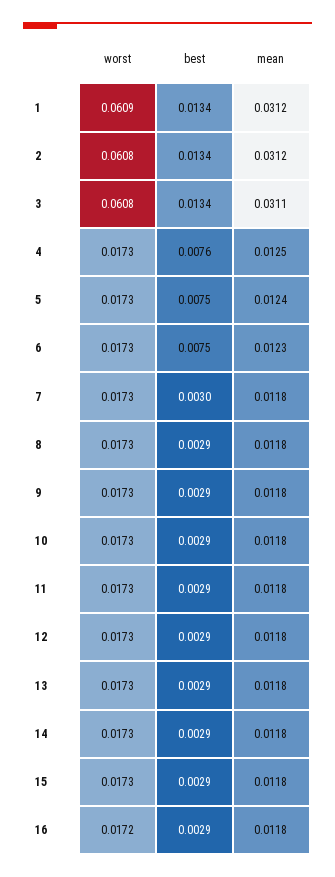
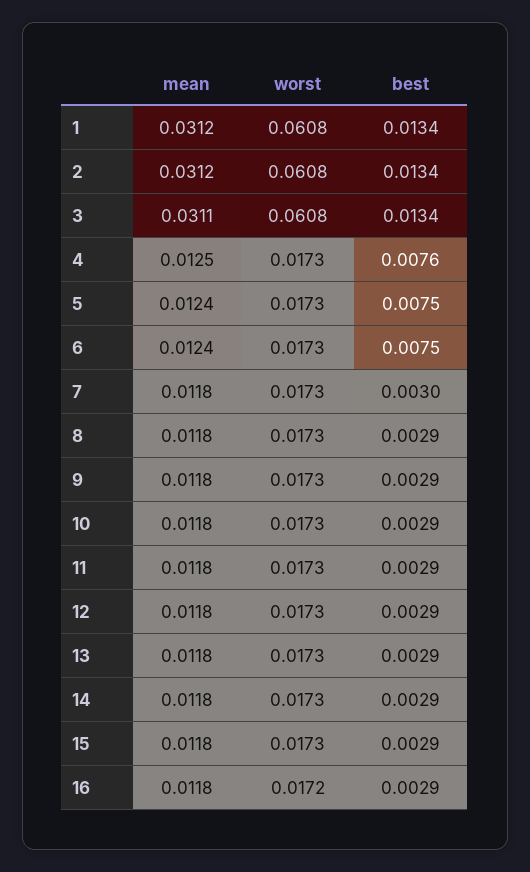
  {
    "worst": {
-     "1": 0.0609,
+     "1": 0.0608,
      "2": 0.0608,
      "3": 0.0608,
      "4": 0.0173,
      "5": 0.0173,
      "6": 0.0173,
      "7": 0.0173,
      "8": 0.0173,
      "9": 0.0173,
      "10": 0.0173,
      "11": 0.0173,
      "12": 0.0173,
      "13": 0.0173,
      "14": 0.0173,
      "15": 0.0173,
      "16": 0.0172
    },
    "best": {
      "1": 0.0134,
      "2": 0.0134,
      "3": 0.0134,
      "4": 0.0076,
      "5": 0.0075,
      "6": 0.0075,
      "7": 0.003,
      "8": 0.0029,
      "9": 0.0029,
      "10": 0.0029,
      "11": 0.0029,
      "12": 0.0029,
      "13": 0.0029,
      "14": 0.0029,
      "15": 0.0029,
      "16": 0.0029
    },
    "mean": {
      "1": 0.0312,
      "2": 0.0312,
      "3": 0.0311,
      "4": 0.0125,
      "5": 0.0124,
-     "6": 0.0123,
+     "6": 0.0124,
      "7": 0.0118,
      "8": 0.0118,
      "9": 0.0118,
      "10": 0.0118,
      "11": 0.0118,
      "12": 0.0118,
      "13": 0.0118,
      "14": 0.0118,
      "15": 0.0118,
      "16": 0.0118
    }
  }

